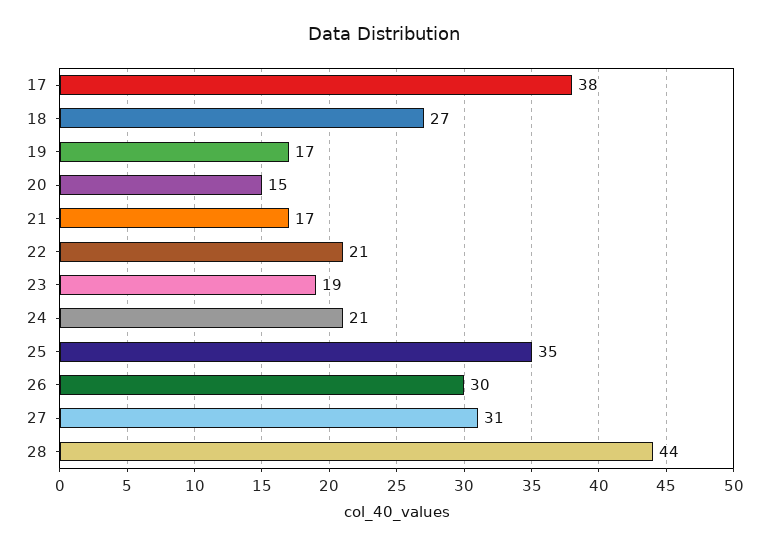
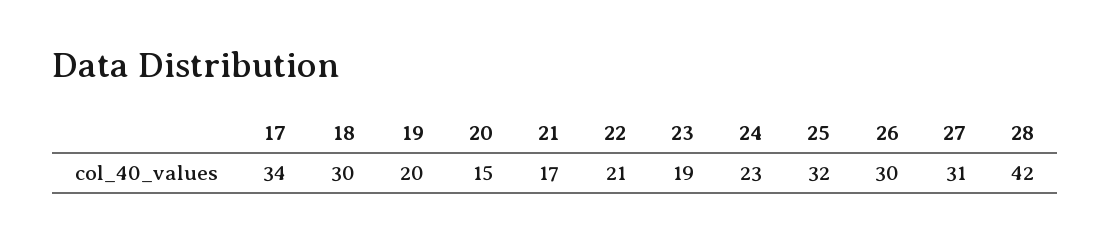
  {
-   "17": 38,
+   "17": 34,
-   "18": 27,
+   "18": 30,
-   "19": 17,
+   "19": 20,
    "20": 15,
    "21": 17,
    "22": 21,
    "23": 19,
-   "24": 21,
+   "24": 23,
-   "25": 35,
+   "25": 32,
    "26": 30,
    "27": 31,
-   "28": 44
+   "28": 42
  }

